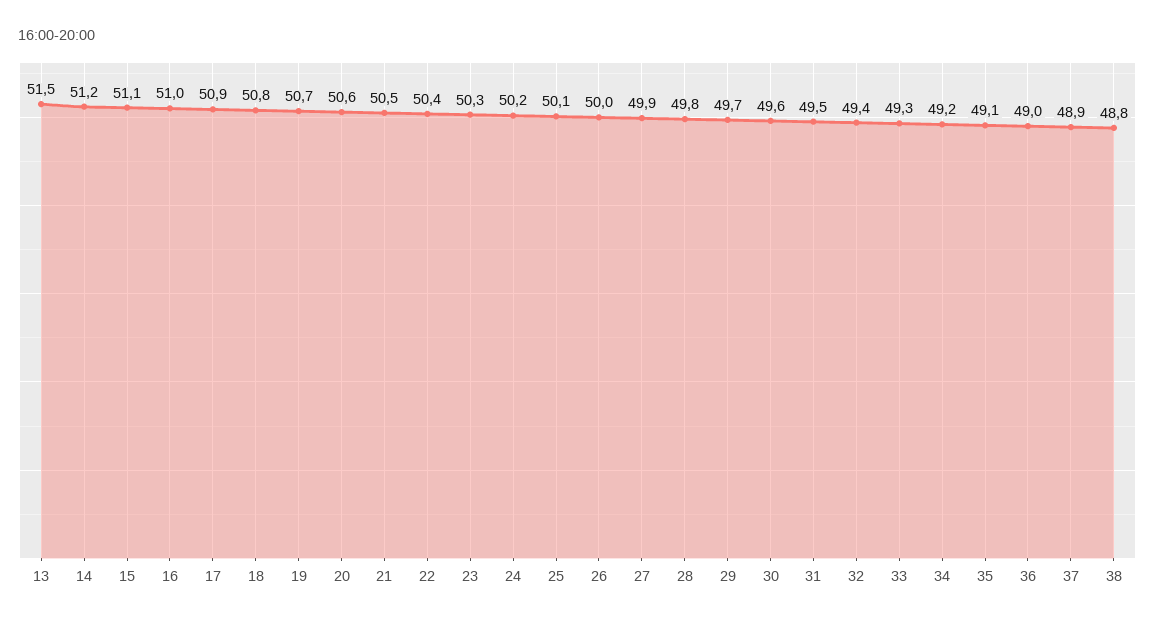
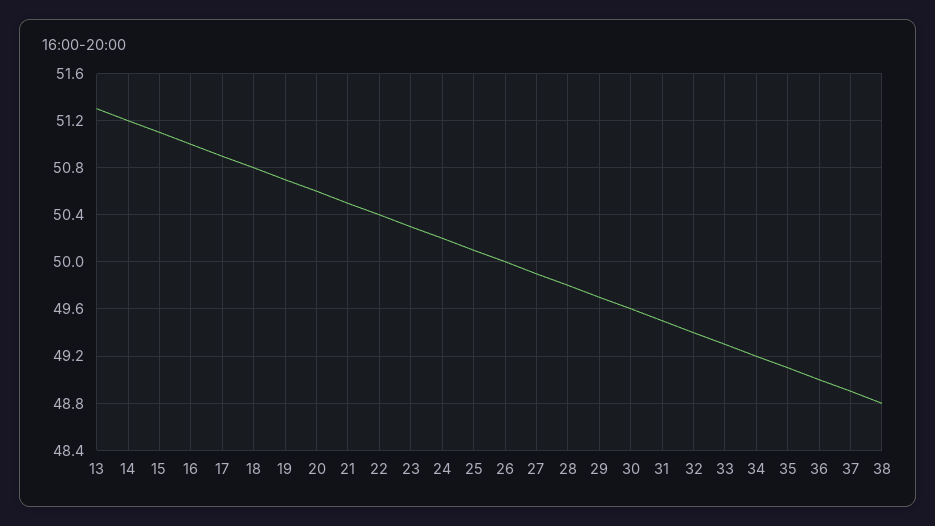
  {
-   "13": 51.5,
+   "13": 51.3,
    "14": 51.2,
    "15": 51.1,
    "16": 51,
    "17": 50.9,
    "18": 50.8,
    "19": 50.7,
    "20": 50.6,
    "21": 50.5,
    "22": 50.4,
    "23": 50.3,
    "24": 50.2,
    "25": 50.1,
    "26": 50,
    "27": 49.9,
    "28": 49.8,
    "29": 49.7,
    "30": 49.6,
    "31": 49.5,
    "32": 49.4,
    "33": 49.3,
    "34": 49.2,
    "35": 49.1,
    "36": 49,
    "37": 48.9,
    "38": 48.8
  }

